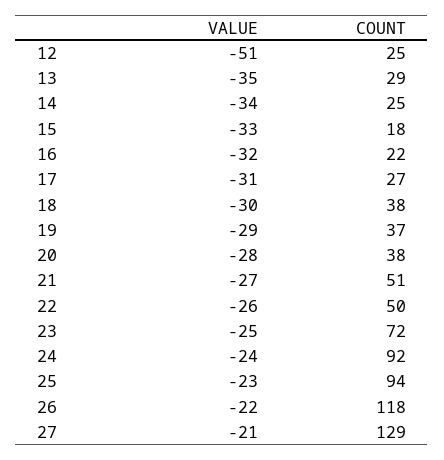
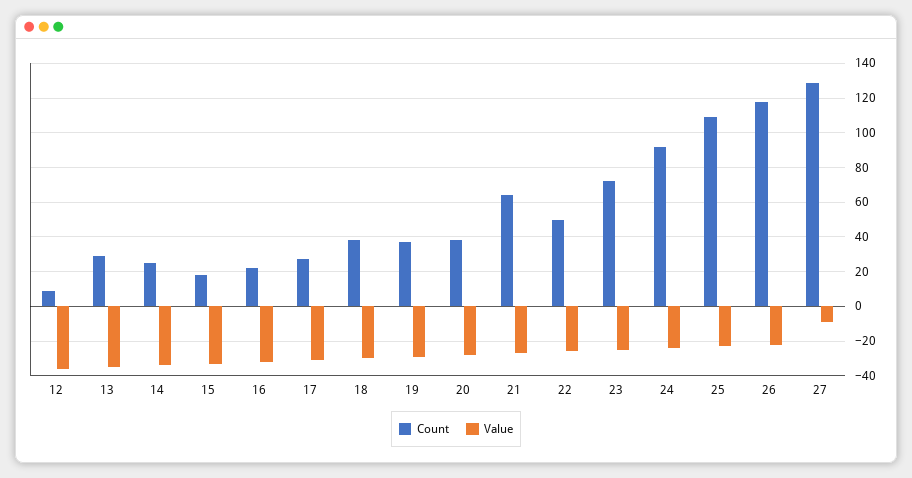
  {
    "VALUE": {
-     "12": -51,
+     "12": -35,
      "13": -35,
      "14": -34,
      "15": -33,
      "16": -32,
      "17": -31,
      "18": -30,
      "19": -29,
      "20": -28,
      "21": -27,
      "22": -26,
      "23": -25,
      "24": -24,
      "25": -23,
      "26": -22,
-     "27": -21
+     "27": -10
    },
    "COUNT": {
-     "12": 25,
+     "12": 10,
      "13": 29,
      "14": 25,
      "15": 18,
      "16": 22,
      "17": 27,
      "18": 38,
      "19": 37,
      "20": 38,
-     "21": 51,
+     "21": 65,
      "22": 50,
      "23": 72,
      "24": 92,
-     "25": 94,
+     "25": 110,
      "26": 118,
      "27": 129
    }
  }

